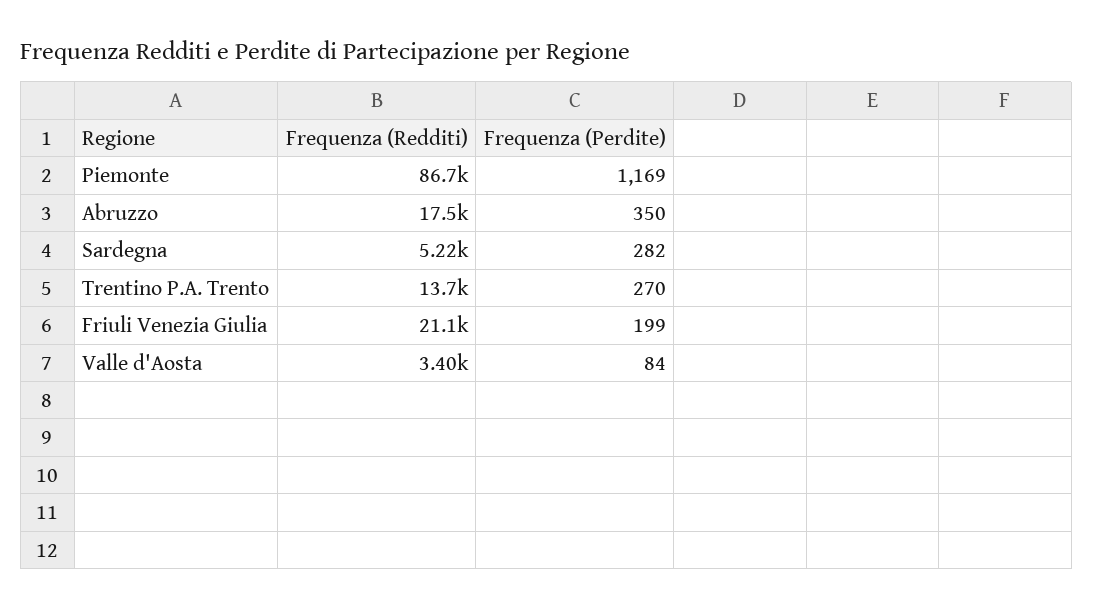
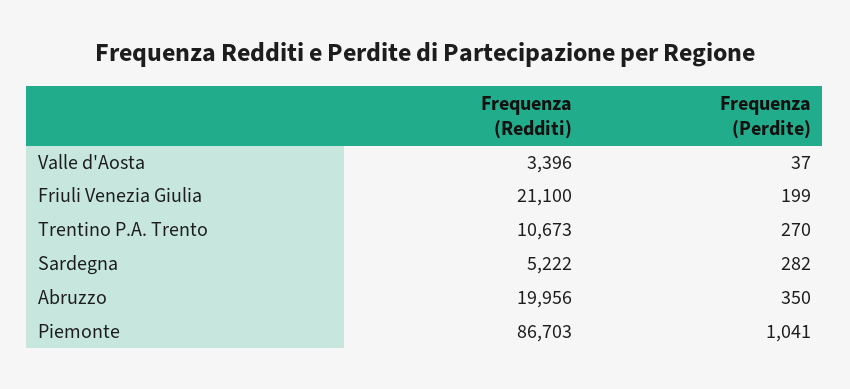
  {
    "Frequenza (Redditi)": {
      "Piemonte": 86703,
-     "Abruzzo": 17500,
+     "Abruzzo": 19956,
      "Sardegna": 5222,
-     "Trentino P.A. Trento": 13700,
+     "Trentino P.A. Trento": 10673,
      "Friuli Venezia Giulia": 21100,
      "Valle d'Aosta": 3396
    },
    "Frequenza (Perdite)": {
-     "Piemonte": 1169,
+     "Piemonte": 1041,
      "Abruzzo": 350,
      "Sardegna": 282,
      "Trentino P.A. Trento": 270,
      "Friuli Venezia Giulia": 199,
-     "Valle d'Aosta": 84
+     "Valle d'Aosta": 37
    }
  }

